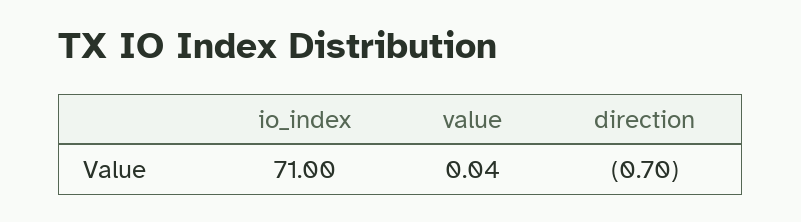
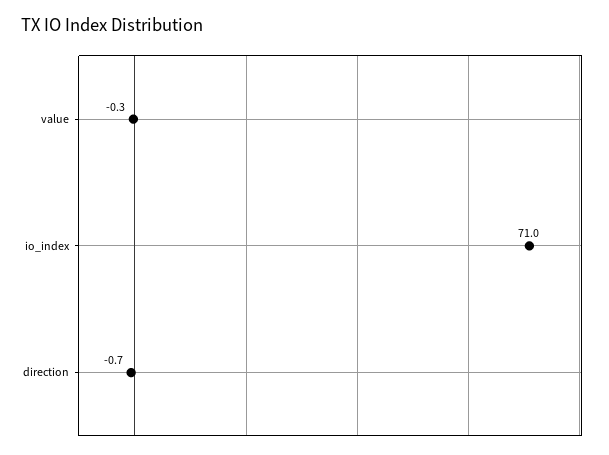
  {
    "io_index": 71,
-   "value": 0.04,
+   "value": -0.3,
    "direction": -0.7
  }

